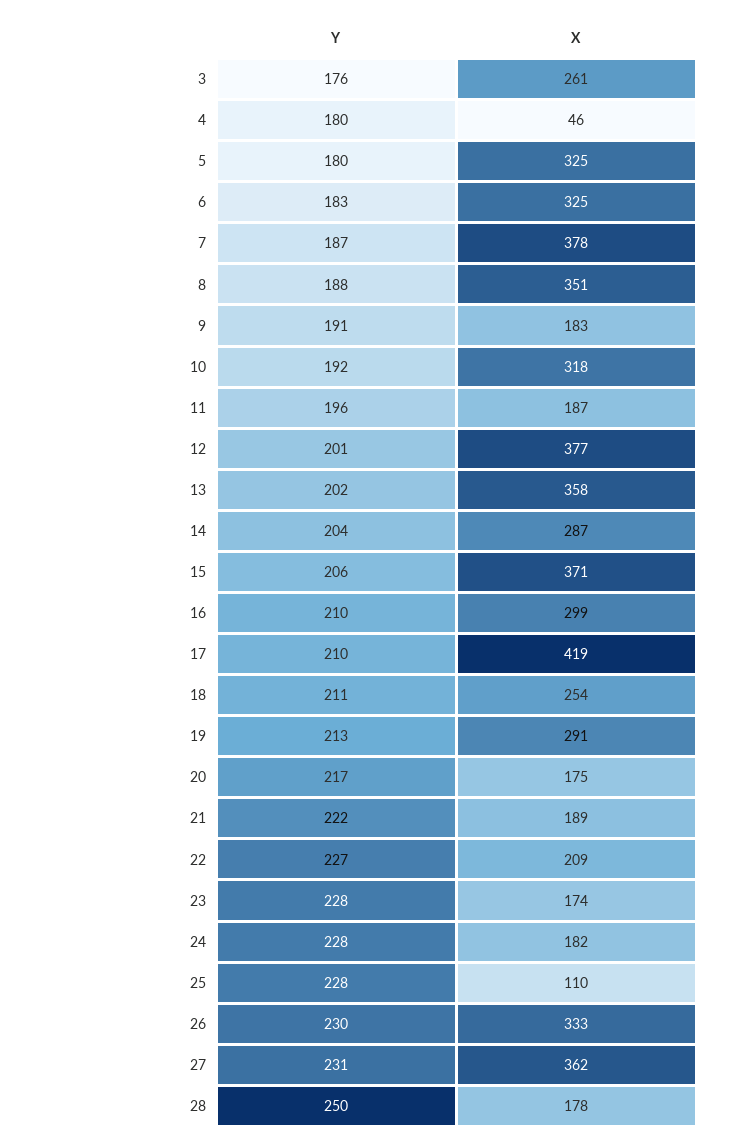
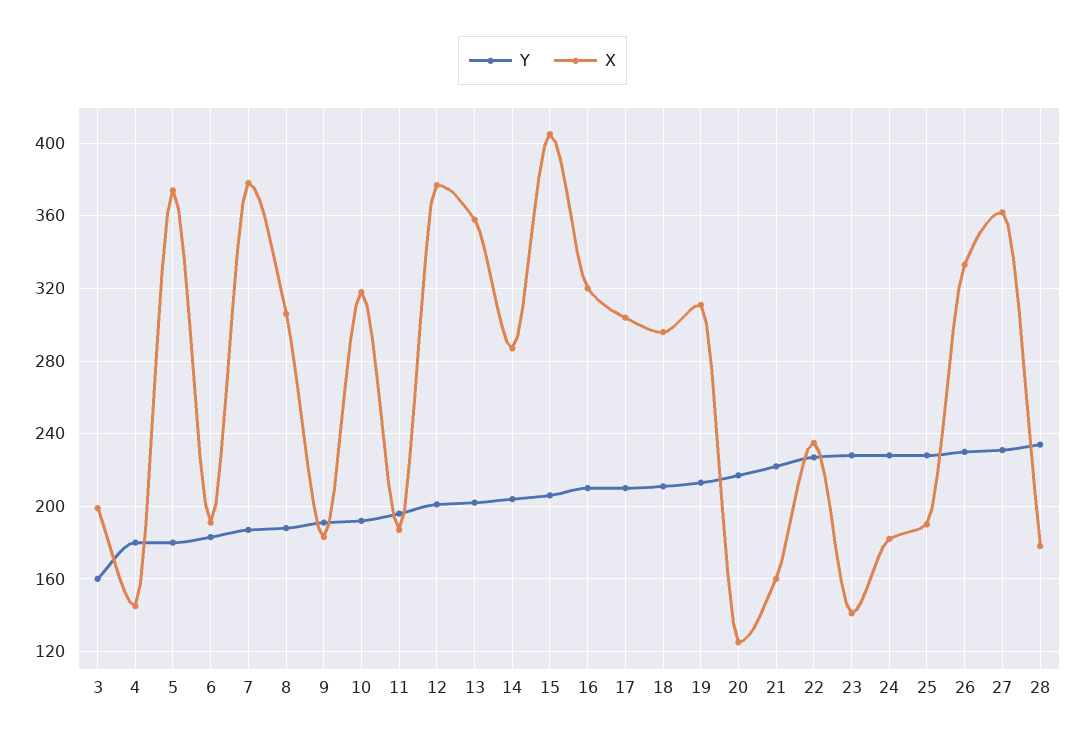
  {
    "Y": {
-     "3": 176,
+     "3": 160,
      "4": 180,
      "5": 180,
      "6": 183,
      "7": 187,
      "8": 188,
      "9": 191,
      "10": 192,
      "11": 196,
      "12": 201,
      "13": 202,
      "14": 204,
      "15": 206,
      "16": 210,
      "17": 210,
      "18": 211,
      "19": 213,
      "20": 217,
      "21": 222,
      "22": 227,
      "23": 228,
      "24": 228,
      "25": 228,
      "26": 230,
      "27": 231,
-     "28": 250
+     "28": 235
    },
    "X": {
-     "3": 261,
+     "3": 200,
-     "4": 46,
+     "4": 145,
-     "5": 325,
+     "5": 375,
-     "6": 325,
+     "6": 190,
      "7": 378,
-     "8": 351,
+     "8": 305,
      "9": 183,
      "10": 318,
      "11": 187,
      "12": 377,
      "13": 358,
      "14": 287,
-     "15": 371,
+     "15": 405,
-     "16": 299,
+     "16": 320,
-     "17": 419,
+     "17": 305,
-     "18": 254,
+     "18": 295,
-     "19": 291,
+     "19": 310,
-     "20": 175,
+     "20": 125,
-     "21": 189,
+     "21": 160,
-     "22": 209,
+     "22": 235,
-     "23": 174,
+     "23": 140,
      "24": 182,
-     "25": 110,
+     "25": 190,
      "26": 333,
      "27": 362,
      "28": 178
    }
  }

